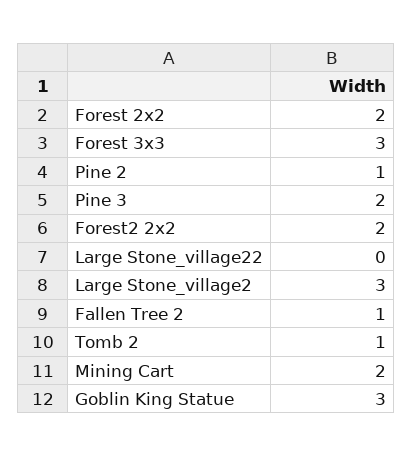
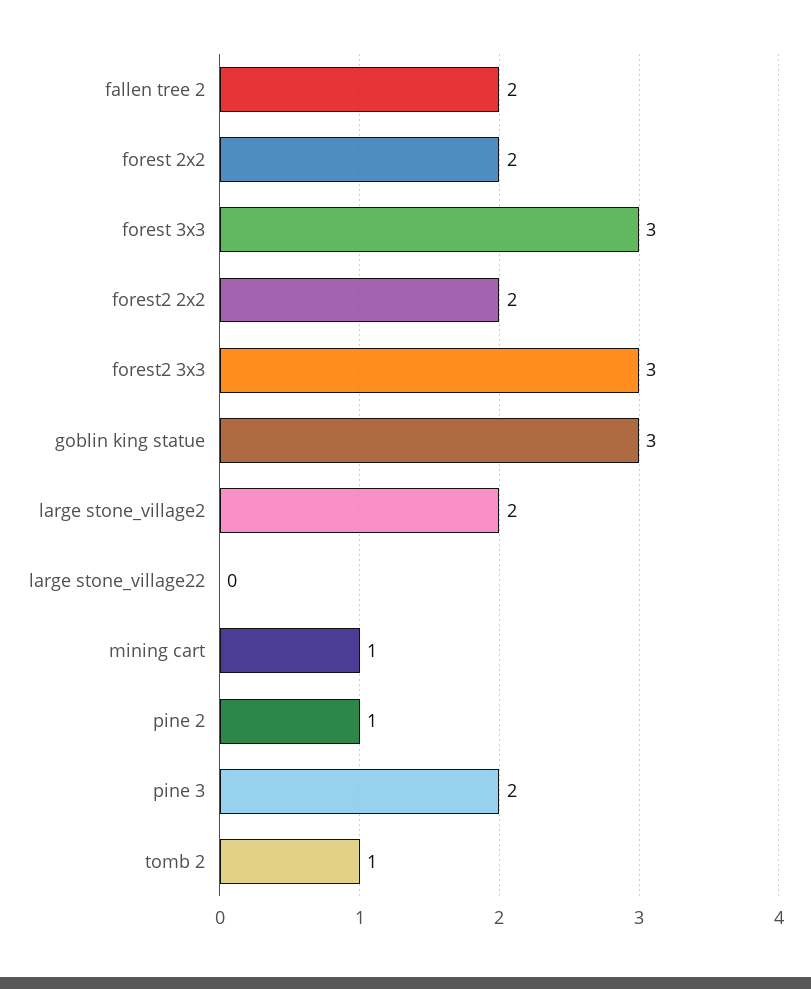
  {
    "Forest 2x2": 2,
    "Forest 3x3": 3,
    "Pine 2": 1,
    "Pine 3": 2,
    "Forest2 2x2": 2,
    "Large Stone_village22": 0,
-   "Large Stone_village2": 3,
+   "Large Stone_village2": 2,
-   "Fallen Tree 2": 1,
+   "Fallen Tree 2": 2,
    "Tomb 2": 1,
-   "Mining Cart": 2,
+   "Mining Cart": 1,
-   "Goblin King Statue": 3
+   "Goblin King Statue": 3,
+   "forest2 3x3": 3
  }

